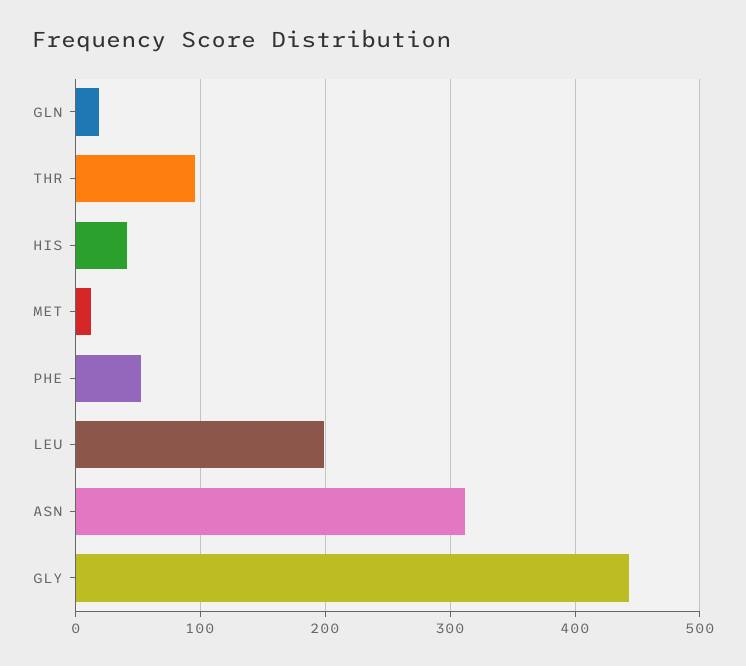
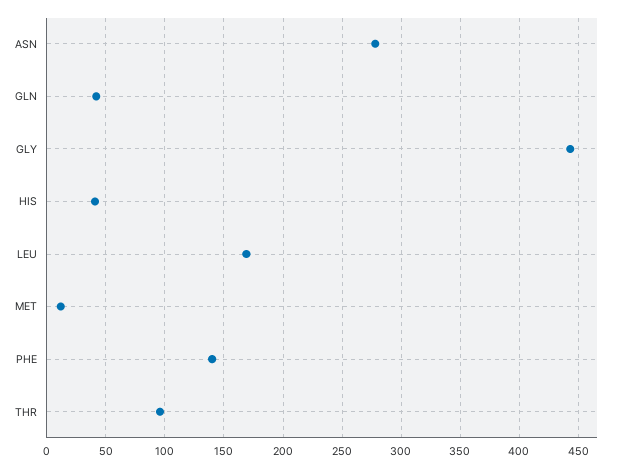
  {
-   "GLN": 20,
+   "GLN": 40,
    "THR": 100,
    "HIS": 40,
    "MET": 10,
-   "PHE": 50,
+   "PHE": 140,
-   "LEU": 200,
+   "LEU": 170,
-   "ASN": 310,
+   "ASN": 280,
    "GLY": 440
  }

